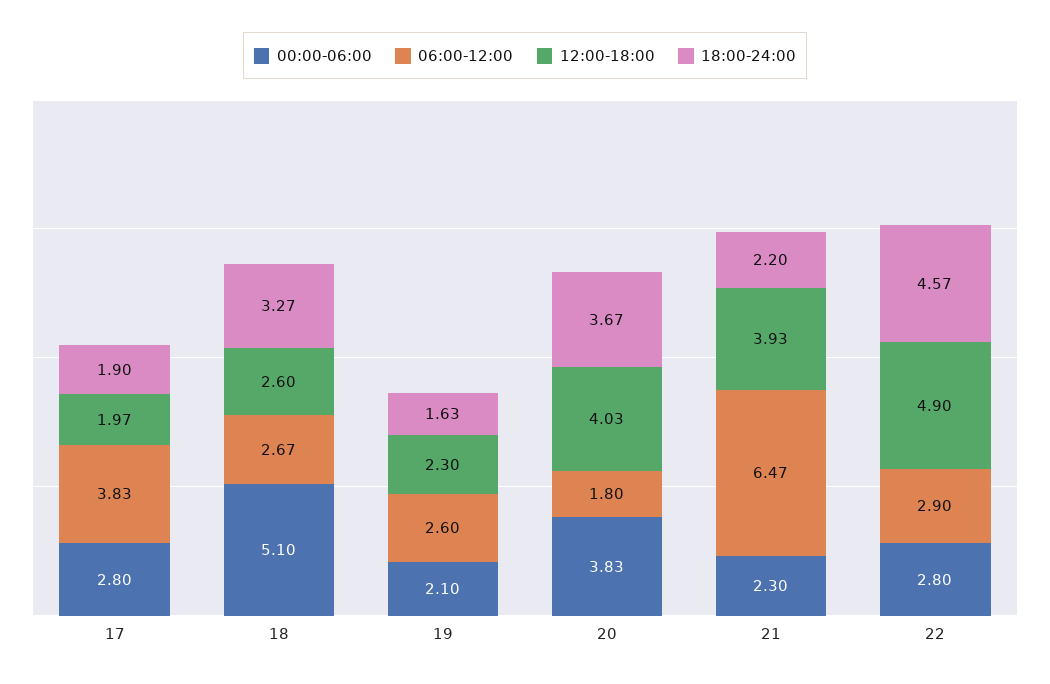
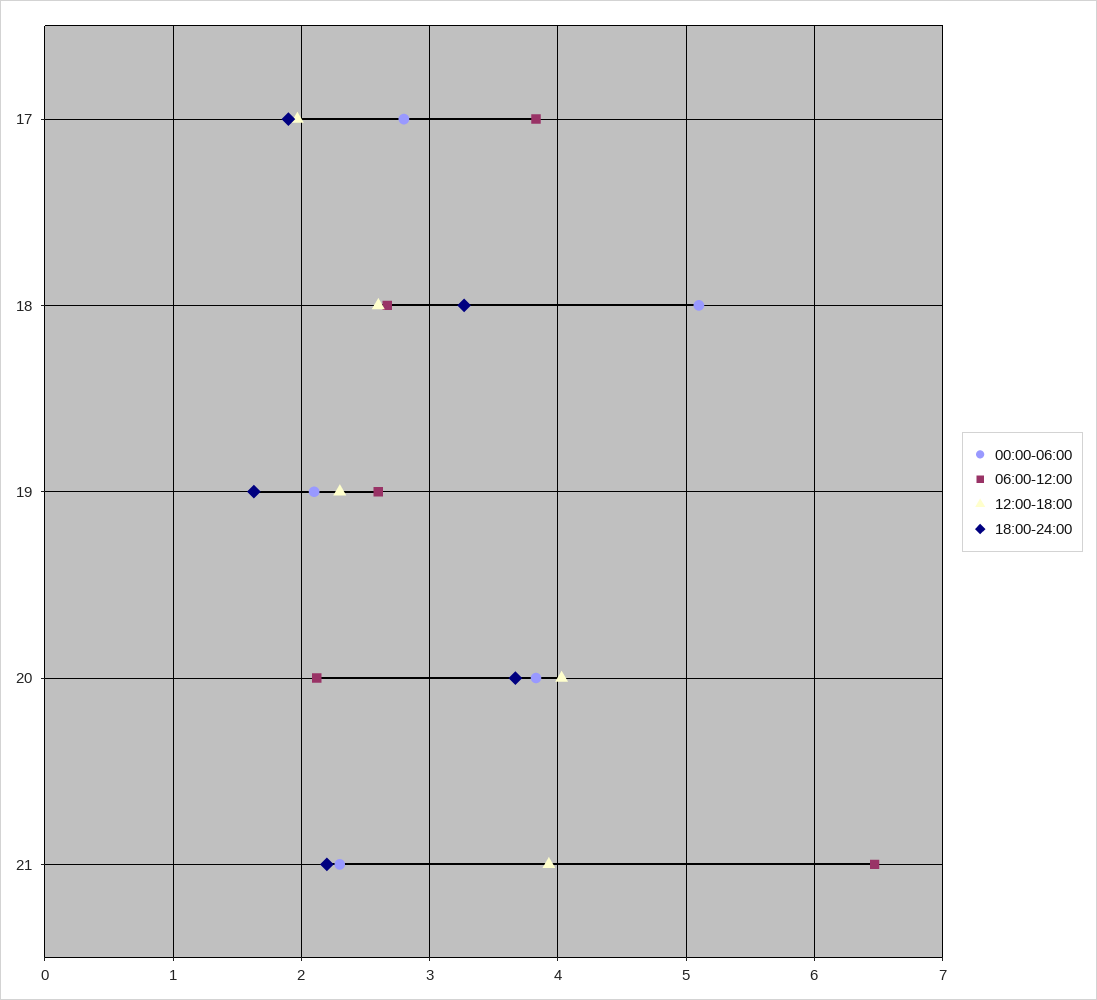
  {
    "00:00-06:00": {
      "17": 2.8,
      "18": 5.1,
      "19": 2.1,
      "20": 3.83,
-     "21": 2.3,
+     "21": 2.3
-     "22": 2.8
    },
    "06:00-12:00": {
      "17": 3.83,
      "18": 2.67,
      "19": 2.6,
-     "20": 1.8,
+     "20": 2.1,
-     "21": 6.47,
+     "21": 6.47
-     "22": 2.9
    },
    "12:00-18:00": {
      "17": 1.97,
      "18": 2.6,
      "19": 2.3,
      "20": 4.03,
-     "21": 3.93,
+     "21": 3.93
-     "22": 4.9
    },
    "18:00-24:00": {
      "17": 1.9,
      "18": 3.27,
      "19": 1.63,
      "20": 3.67,
-     "21": 2.2,
+     "21": 2.2
-     "22": 4.57
    }
  }

